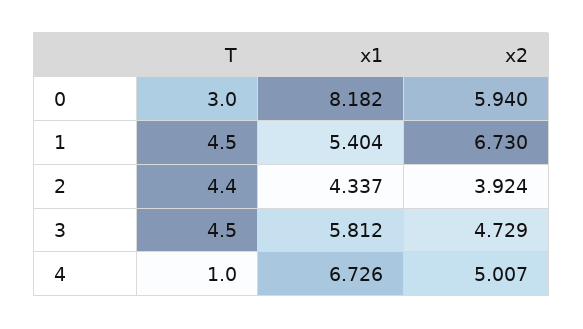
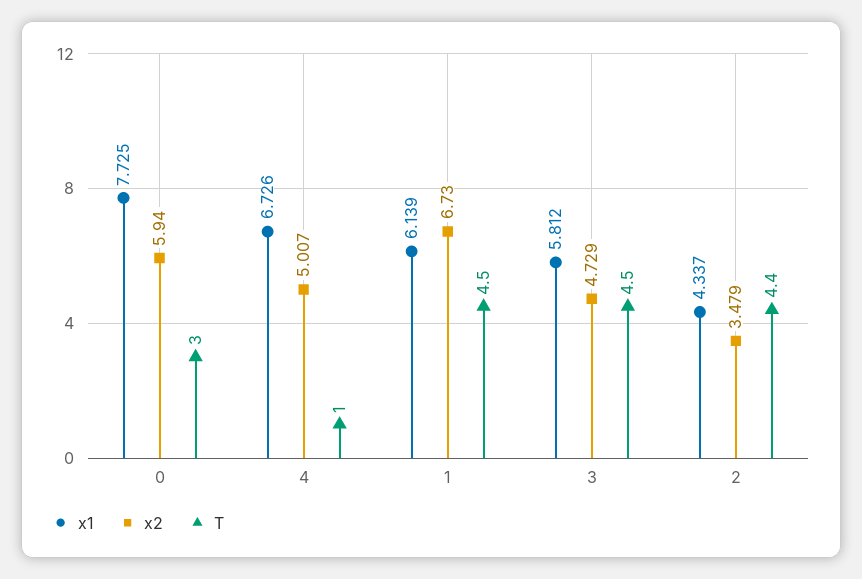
  {
    "T": {
      "0": 3,
      "1": 4.5,
      "2": 4.4,
      "3": 4.5,
      "4": 1
    },
    "x1": {
-     "0": 8.182,
+     "0": 7.725,
-     "1": 5.404,
+     "1": 6.139,
      "2": 4.337,
      "3": 5.812,
      "4": 6.726
    },
    "x2": {
      "0": 5.94,
      "1": 6.73,
-     "2": 3.924,
+     "2": 3.479,
      "3": 4.729,
      "4": 5.007
    }
  }

